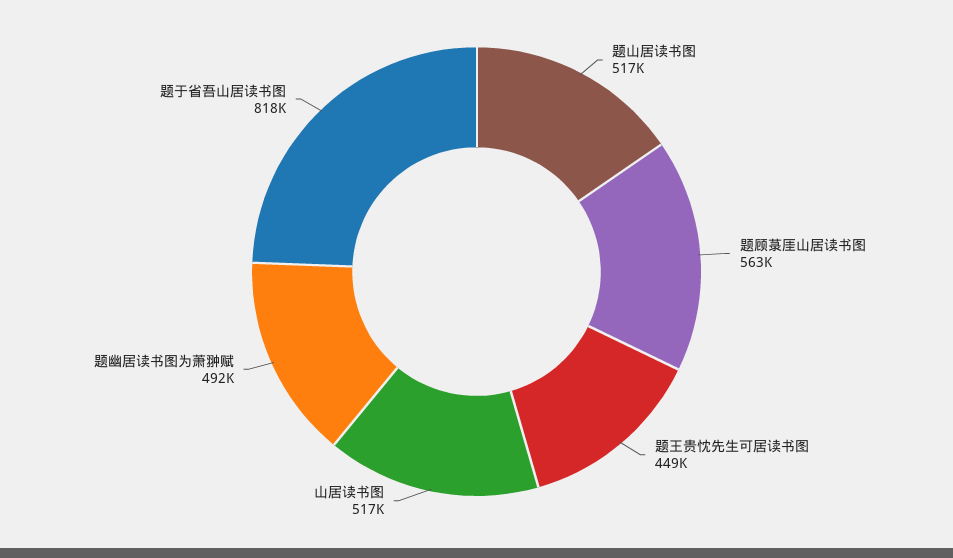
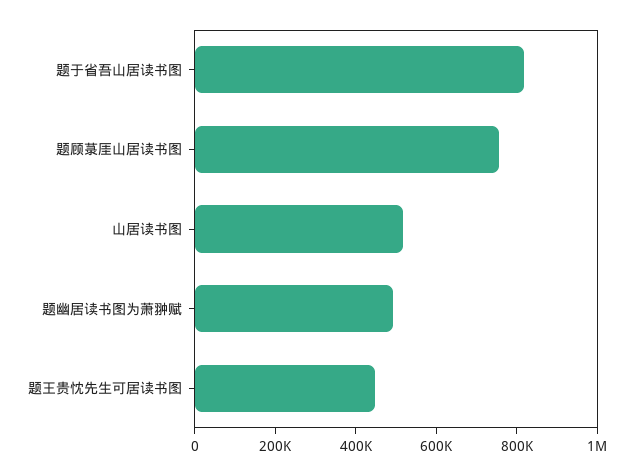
  {
-   "题山居读书图": 517000,
-   "题顾菉厓山居读书图": 563000,
+   "题顾菉厓山居读书图": 750000,
    "题王贵忱先生可居读书图": 449000,
    "山居读书图": 517000,
    "题幽居读书图为萧翀赋": 492000,
    "题于省吾山居读书图": 818000
  }

